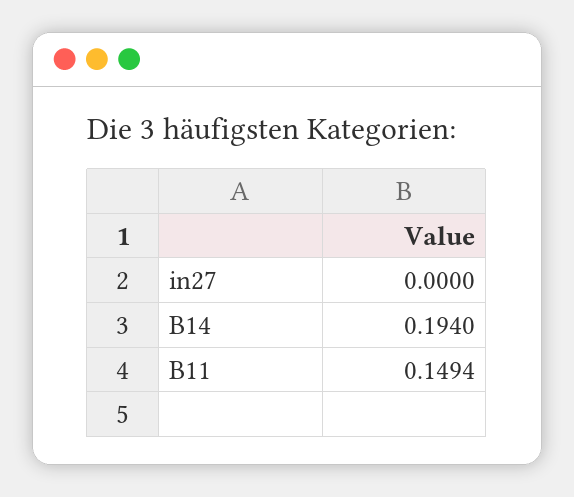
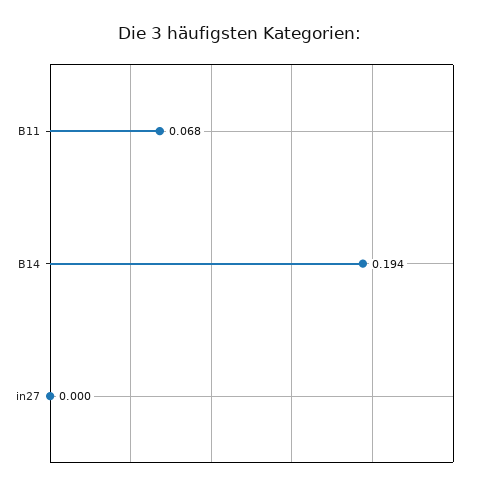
  {
    "in27": 0,
    "B14": 0.194,
-   "B11": 0.1494
+   "B11": 0.068
  }

